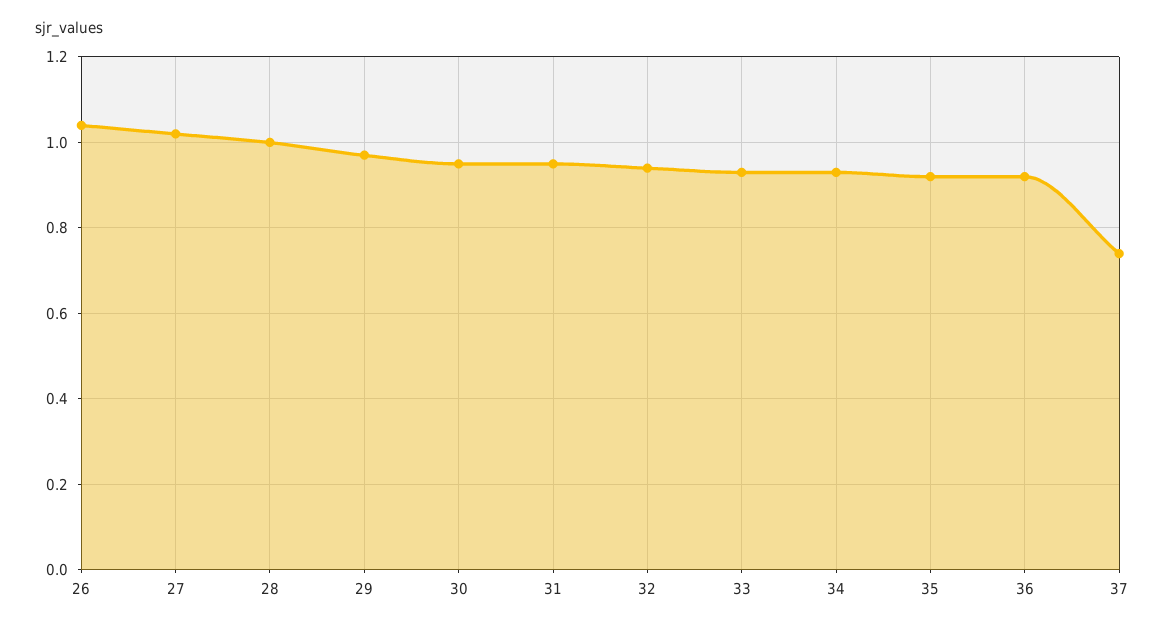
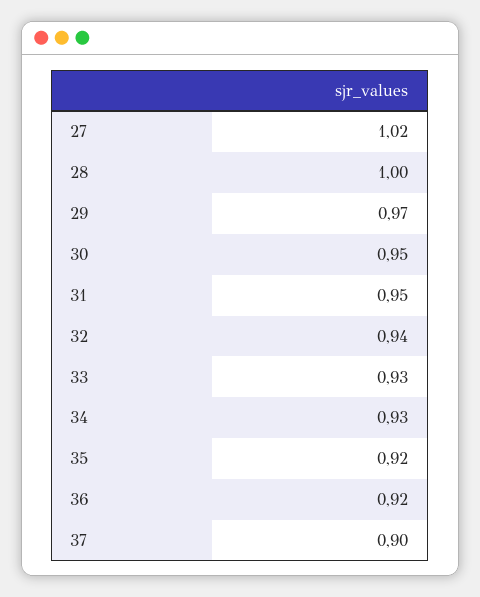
  {
-   "26": 1.05,
    "27": 1.02,
    "28": 1,
    "29": 0.97,
    "30": 0.95,
    "31": 0.95,
    "32": 0.94,
    "33": 0.93,
    "34": 0.93,
    "35": 0.92,
    "36": 0.92,
-   "37": 0.75
+   "37": 0.9
  }

